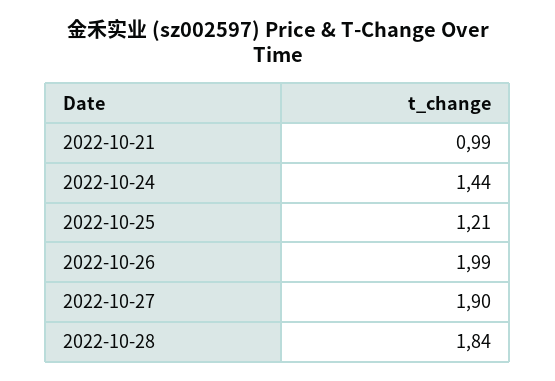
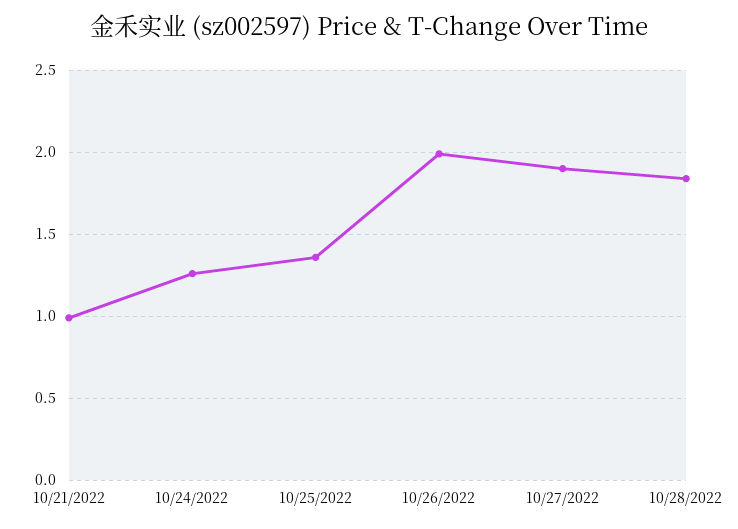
  {
    "2022-10-21": 0.99,
-   "2022-10-24": 1.44,
+   "2022-10-24": 1.25,
-   "2022-10-25": 1.21,
+   "2022-10-25": 1.35,
    "2022-10-26": 1.99,
    "2022-10-27": 1.9,
    "2022-10-28": 1.84
  }

